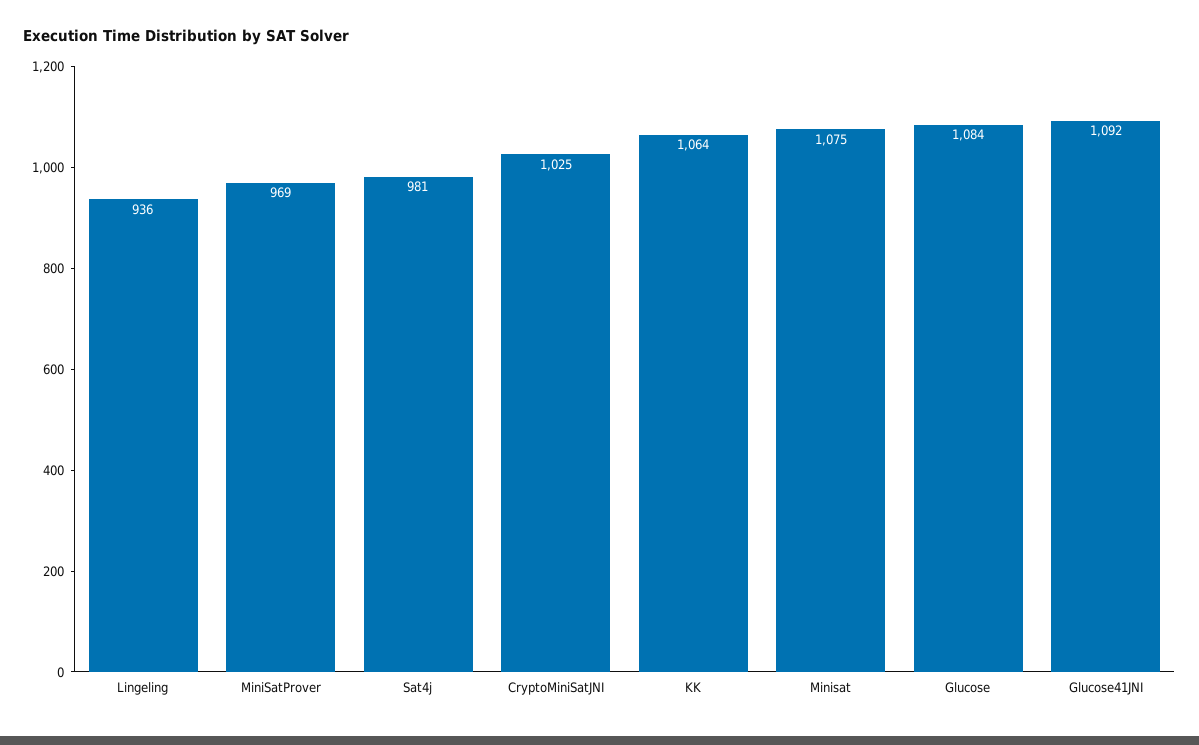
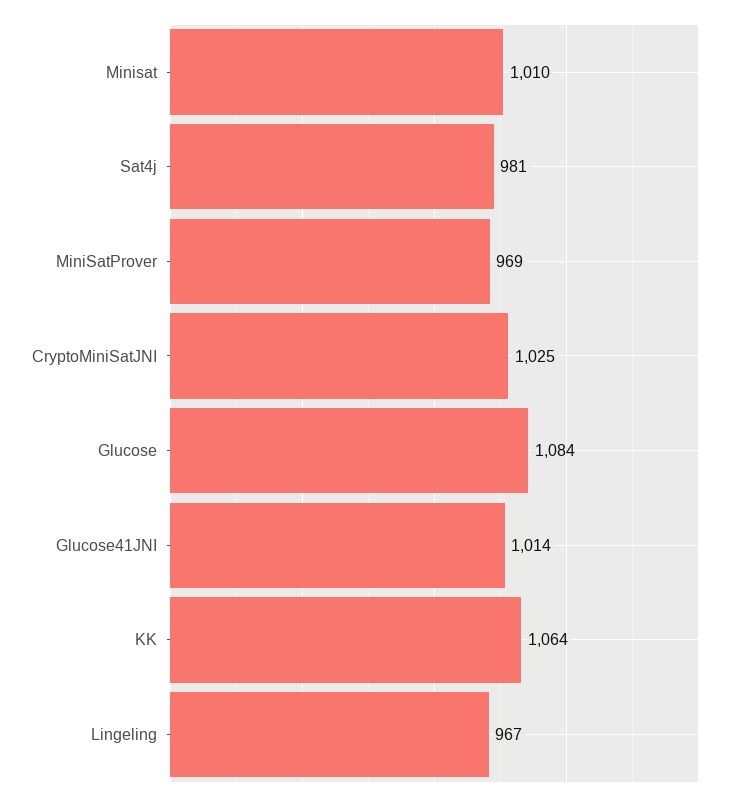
  {
-   "Lingeling": 936,
+   "Lingeling": 967,
    "MiniSatProver": 969,
    "Sat4j": 981,
    "CryptoMiniSatJNI": 1025,
    "KK": 1064,
-   "Minisat": 1075,
+   "Minisat": 1010,
    "Glucose": 1084,
-   "Glucose41JNI": 1092
+   "Glucose41JNI": 1014
  }

